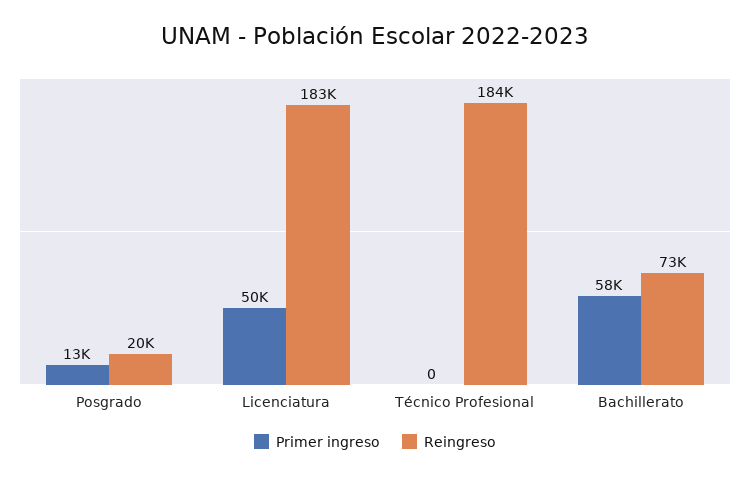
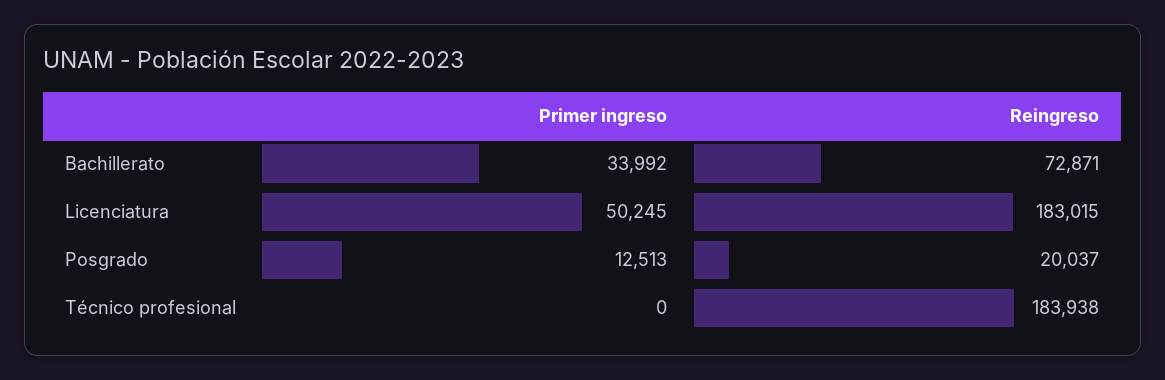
  {
    "Primer ingreso": {
      "Posgrado": 12513,
      "Licenciatura": 50245,
      "Técnico Profesional": 0,
-     "Bachillerato": 58000
+     "Bachillerato": 33992
    },
    "Reingreso": {
      "Posgrado": 20037,
      "Licenciatura": 183015,
      "Técnico Profesional": 183938,
      "Bachillerato": 72871
    }
  }

